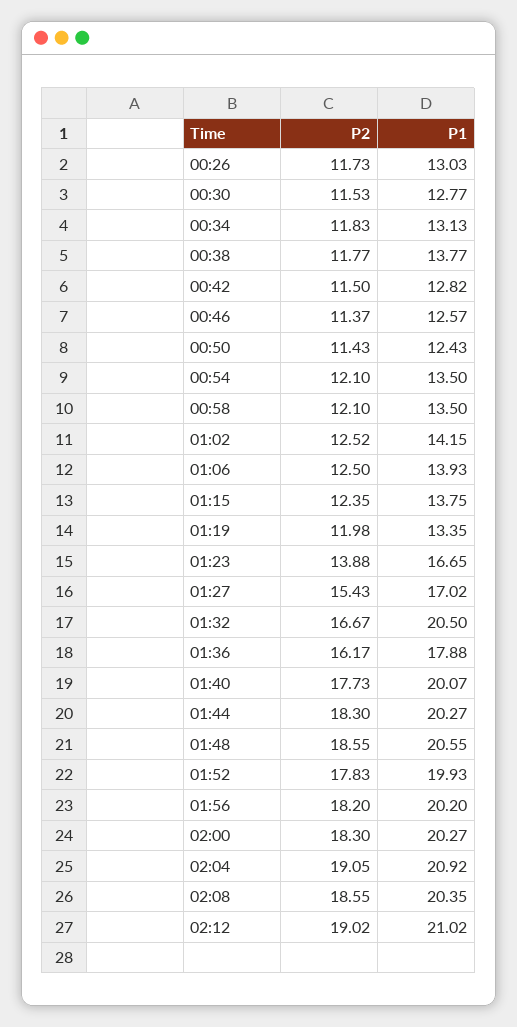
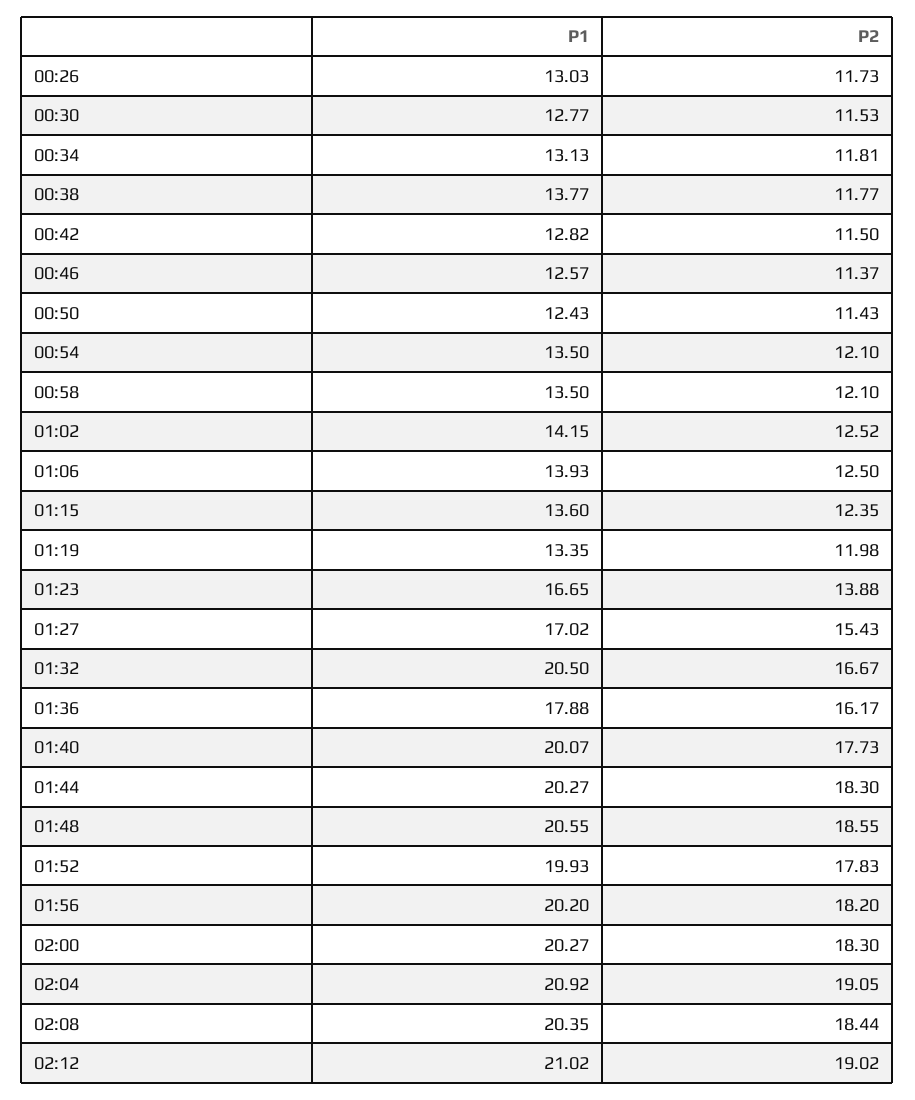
  {
    "P2": {
      "00:26": 11.73,
      "00:30": 11.53,
-     "00:34": 11.83,
+     "00:34": 11.81,
      "00:38": 11.77,
      "00:42": 11.5,
      "00:46": 11.37,
      "00:50": 11.43,
      "00:54": 12.1,
      "00:58": 12.1,
      "01:02": 12.52,
      "01:06": 12.5,
      "01:15": 12.35,
      "01:19": 11.98,
      "01:23": 13.88,
      "01:27": 15.43,
      "01:32": 16.67,
      "01:36": 16.17,
      "01:40": 17.73,
      "01:44": 18.3,
      "01:48": 18.55,
      "01:52": 17.83,
      "01:56": 18.2,
      "02:00": 18.3,
      "02:04": 19.05,
-     "02:08": 18.55,
+     "02:08": 18.44,
      "02:12": 19.02
    },
    "P1": {
      "00:26": 13.03,
      "00:30": 12.77,
      "00:34": 13.13,
      "00:38": 13.77,
      "00:42": 12.82,
      "00:46": 12.57,
      "00:50": 12.43,
      "00:54": 13.5,
      "00:58": 13.5,
      "01:02": 14.15,
      "01:06": 13.93,
-     "01:15": 13.75,
+     "01:15": 13.6,
      "01:19": 13.35,
      "01:23": 16.65,
      "01:27": 17.02,
      "01:32": 20.5,
      "01:36": 17.88,
      "01:40": 20.07,
      "01:44": 20.27,
      "01:48": 20.55,
      "01:52": 19.93,
      "01:56": 20.2,
      "02:00": 20.27,
      "02:04": 20.92,
      "02:08": 20.35,
      "02:12": 21.02
    }
  }

